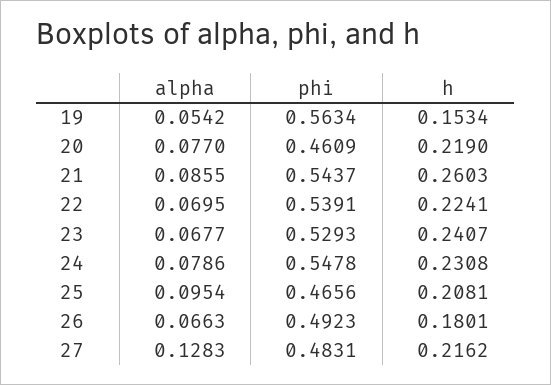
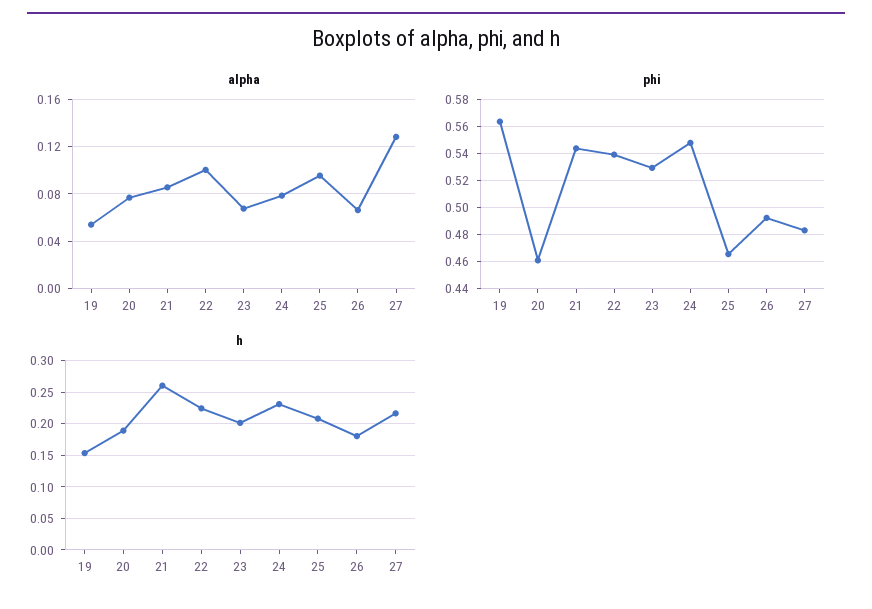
  {
    "alpha": {
      "19": 0.0542,
      "20": 0.077,
      "21": 0.0855,
-     "22": 0.0695,
+     "22": 0.1,
      "23": 0.0677,
      "24": 0.0786,
      "25": 0.0954,
      "26": 0.0663,
      "27": 0.1283
    },
    "phi": {
      "19": 0.5634,
      "20": 0.4609,
      "21": 0.5437,
      "22": 0.5391,
      "23": 0.5293,
      "24": 0.5478,
      "25": 0.4656,
      "26": 0.4923,
      "27": 0.4831
    },
    "h": {
      "19": 0.1534,
-     "20": 0.219,
+     "20": 0.19,
      "21": 0.2603,
      "22": 0.2241,
-     "23": 0.2407,
+     "23": 0.2,
      "24": 0.2308,
      "25": 0.2081,
      "26": 0.1801,
      "27": 0.2162
    }
  }

